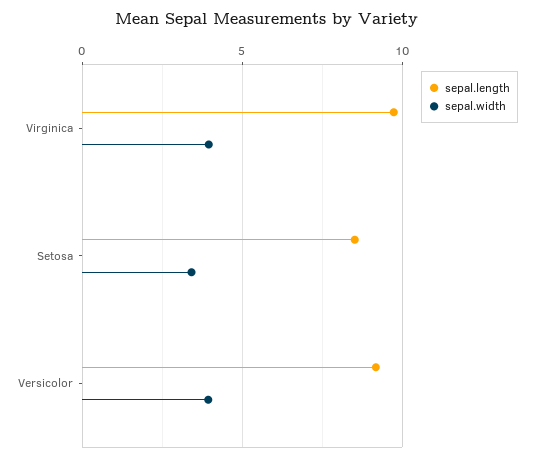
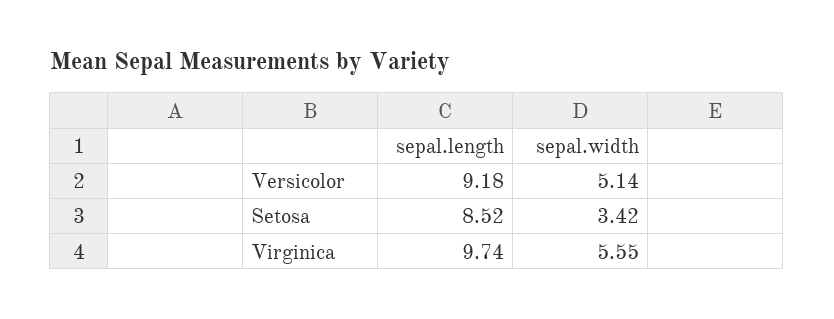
  {
    "sepal.length": {
      "Virginica": 9.74,
      "Setosa": 8.52,
      "Versicolor": 9.18
    },
    "sepal.width": {
-     "Virginica": 4,
+     "Virginica": 5.55,
      "Setosa": 3.42,
-     "Versicolor": 4
+     "Versicolor": 5.14
    }
  }

